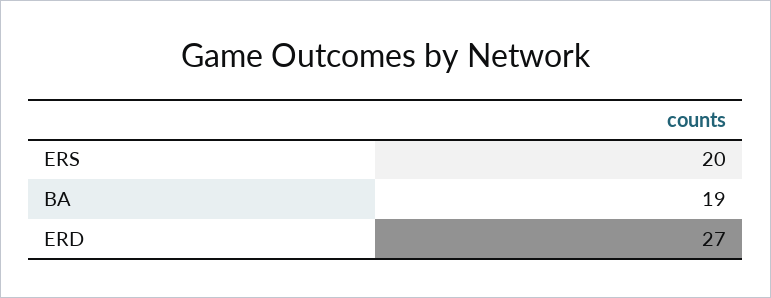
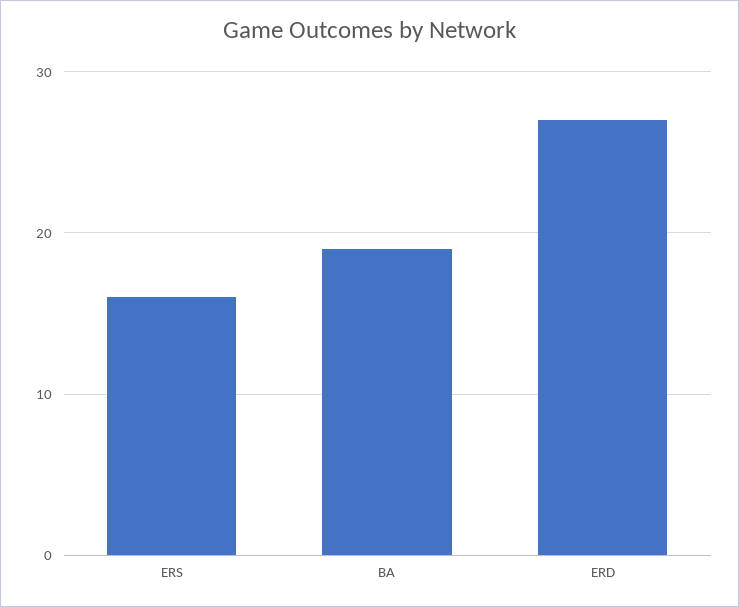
  {
-   "ERS": 20,
+   "ERS": 16,
    "BA": 19,
    "ERD": 27
  }

